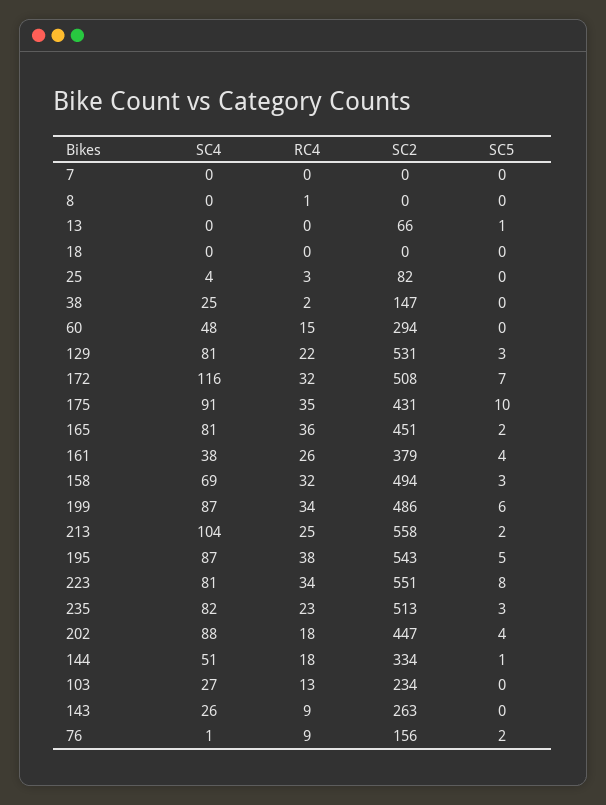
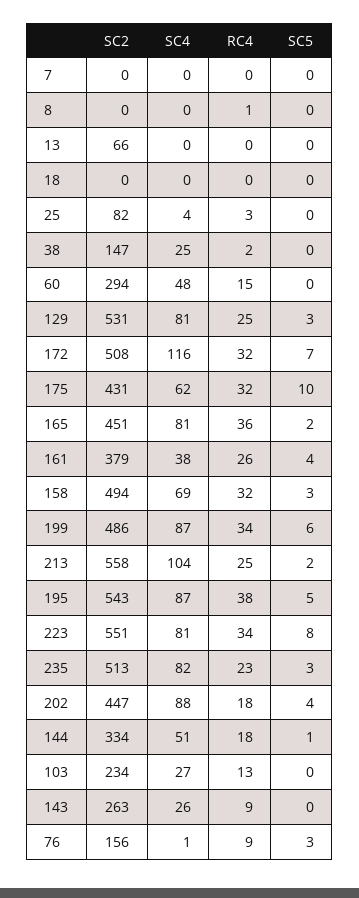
  {
    "SC4": {
      "7": 0,
      "8": 0,
      "13": 0,
      "18": 0,
      "25": 4,
      "38": 25,
      "60": 48,
      "129": 81,
      "172": 116,
-     "175": 91,
+     "175": 62,
      "165": 81,
      "161": 38,
      "158": 69,
      "199": 87,
      "213": 104,
      "195": 87,
      "223": 81,
      "235": 82,
      "202": 88,
      "144": 51,
      "103": 27,
      "143": 26,
      "76": 1
    },
    "RC4": {
      "7": 0,
      "8": 1,
      "13": 0,
      "18": 0,
      "25": 3,
      "38": 2,
      "60": 15,
-     "129": 22,
+     "129": 25,
      "172": 32,
-     "175": 35,
+     "175": 32,
      "165": 36,
      "161": 26,
      "158": 32,
      "199": 34,
      "213": 25,
      "195": 38,
      "223": 34,
      "235": 23,
      "202": 18,
      "144": 18,
      "103": 13,
      "143": 9,
      "76": 9
    },
    "SC2": {
      "7": 0,
      "8": 0,
      "13": 66,
      "18": 0,
      "25": 82,
      "38": 147,
      "60": 294,
      "129": 531,
      "172": 508,
      "175": 431,
      "165": 451,
      "161": 379,
      "158": 494,
      "199": 486,
      "213": 558,
      "195": 543,
      "223": 551,
      "235": 513,
      "202": 447,
      "144": 334,
      "103": 234,
      "143": 263,
      "76": 156
    },
    "SC5": {
      "7": 0,
      "8": 0,
-     "13": 1,
+     "13": 0,
      "18": 0,
      "25": 0,
      "38": 0,
      "60": 0,
      "129": 3,
      "172": 7,
      "175": 10,
      "165": 2,
      "161": 4,
      "158": 3,
      "199": 6,
      "213": 2,
      "195": 5,
      "223": 8,
      "235": 3,
      "202": 4,
      "144": 1,
      "103": 0,
      "143": 0,
-     "76": 2
+     "76": 3
    }
  }

